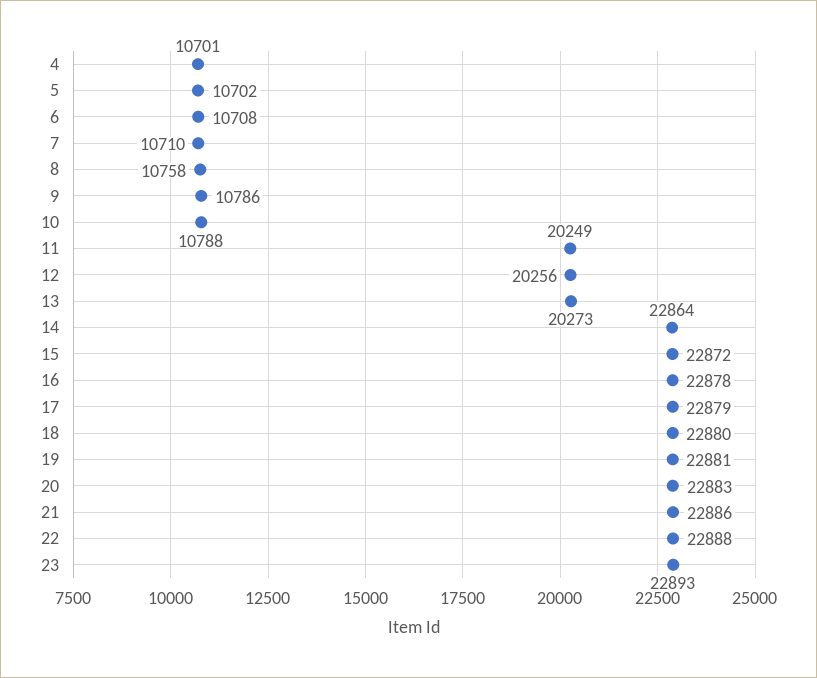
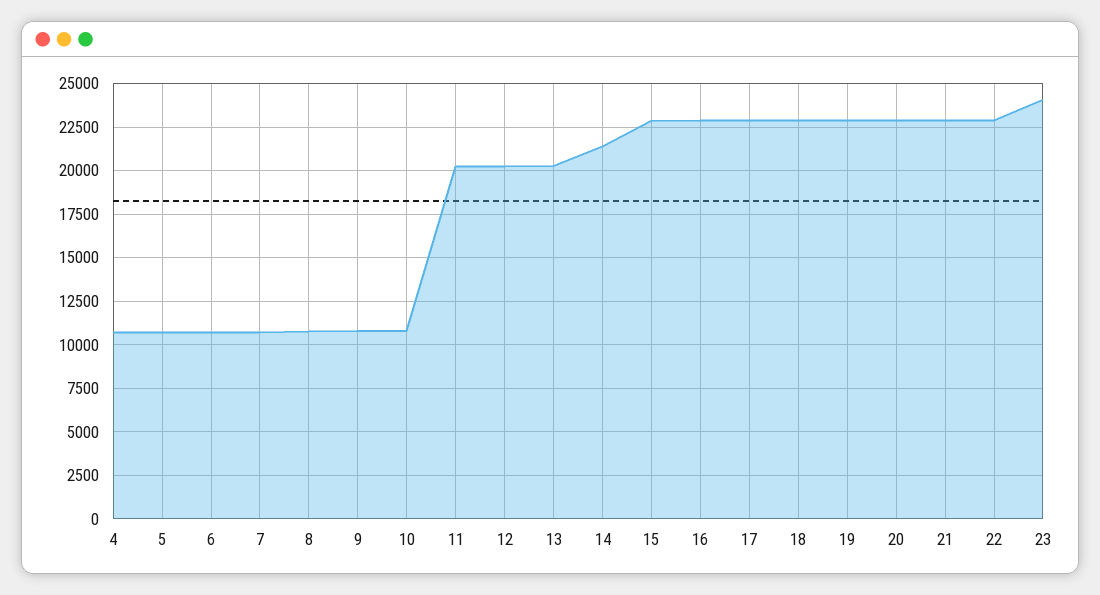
  {
    "4": 10701,
    "5": 10702,
    "6": 10708,
    "7": 10710,
    "8": 10758,
    "9": 10786,
    "10": 10788,
    "11": 20249,
    "12": 20256,
    "13": 20273,
-   "14": 22864,
+   "14": 21500,
    "15": 22872,
    "16": 22878,
    "17": 22879,
    "18": 22880,
    "19": 22881,
    "20": 22883,
    "21": 22886,
    "22": 22888,
-   "23": 22893
+   "23": 24000
  }

